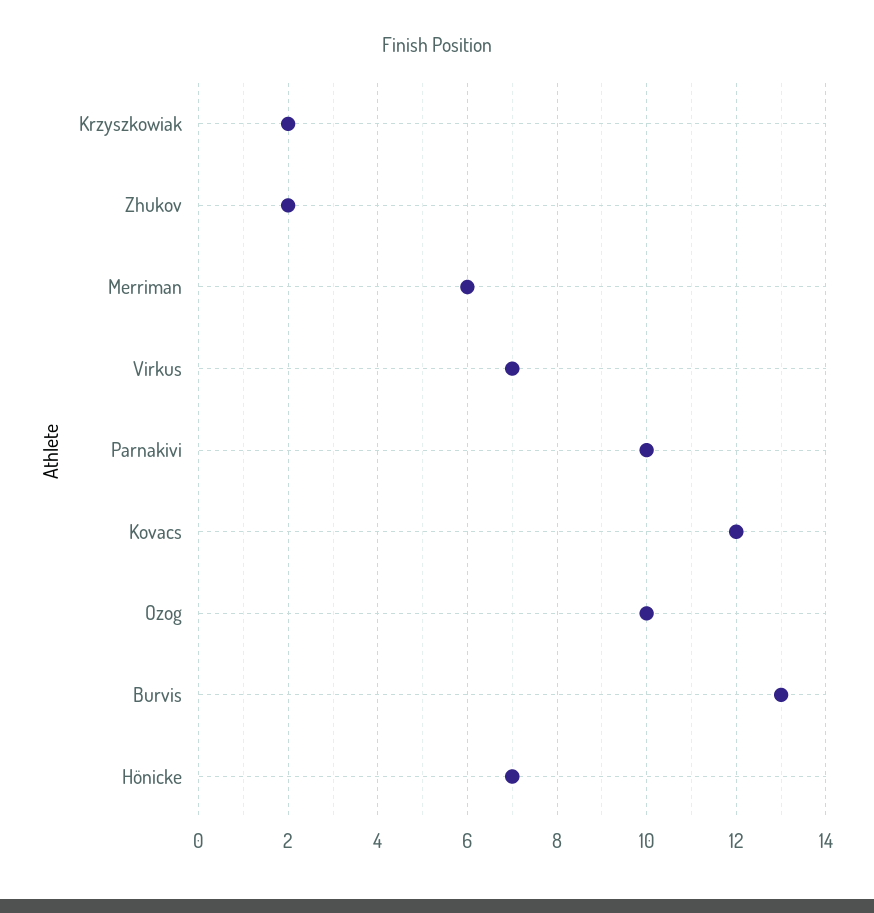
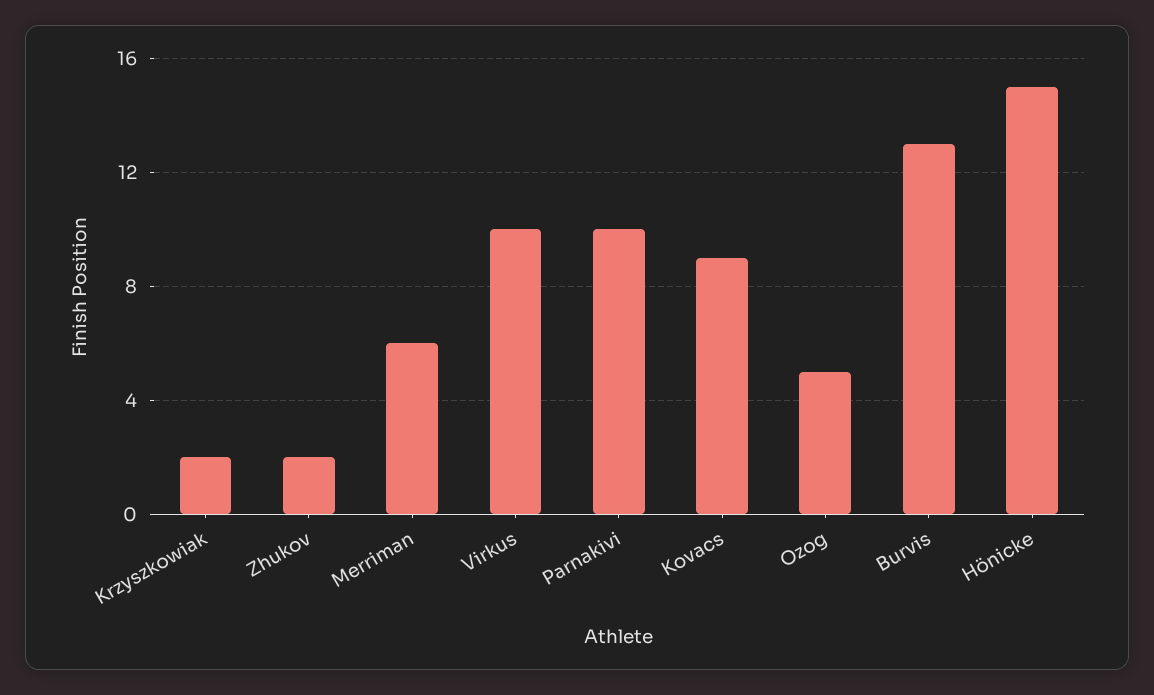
  {
    "Krzyszkowiak": 2,
    "Zhukov": 2,
    "Merriman": 6,
-   "Virkus": 7,
+   "Virkus": 10,
    "Parnakivi": 10,
-   "Kovacs": 12,
+   "Kovacs": 9,
-   "Ozog": 10,
+   "Ozog": 5,
    "Burvis": 13,
-   "Hönicke": 7
+   "Hönicke": 15
  }

